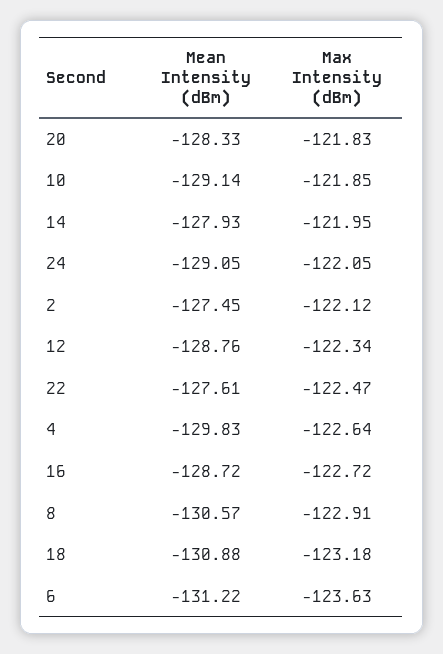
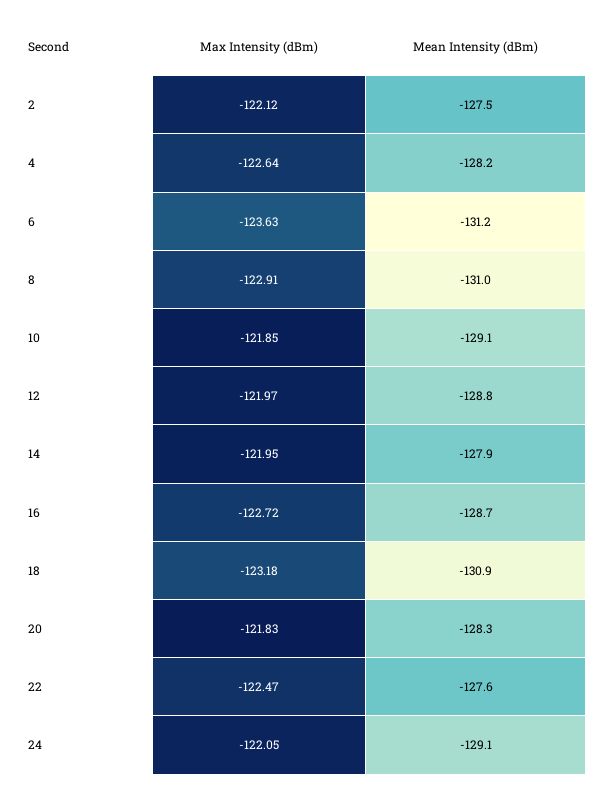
  {
    "Mean Intensity (dBm)": {
      "20": -128.33,
      "10": -129.14,
      "14": -127.93,
      "24": -129.05,
      "2": -127.45,
      "12": -128.76,
      "22": -127.61,
-     "4": -129.83,
+     "4": -128.2,
      "16": -128.72,
-     "8": -130.57,
+     "8": -131,
      "18": -130.88,
      "6": -131.22
    },
    "Max Intensity (dBm)": {
      "20": -121.83,
      "10": -121.85,
      "14": -121.95,
      "24": -122.05,
      "2": -122.12,
-     "12": -122.34,
+     "12": -121.97,
      "22": -122.47,
      "4": -122.64,
      "16": -122.72,
      "8": -122.91,
      "18": -123.18,
      "6": -123.63
    }
  }

